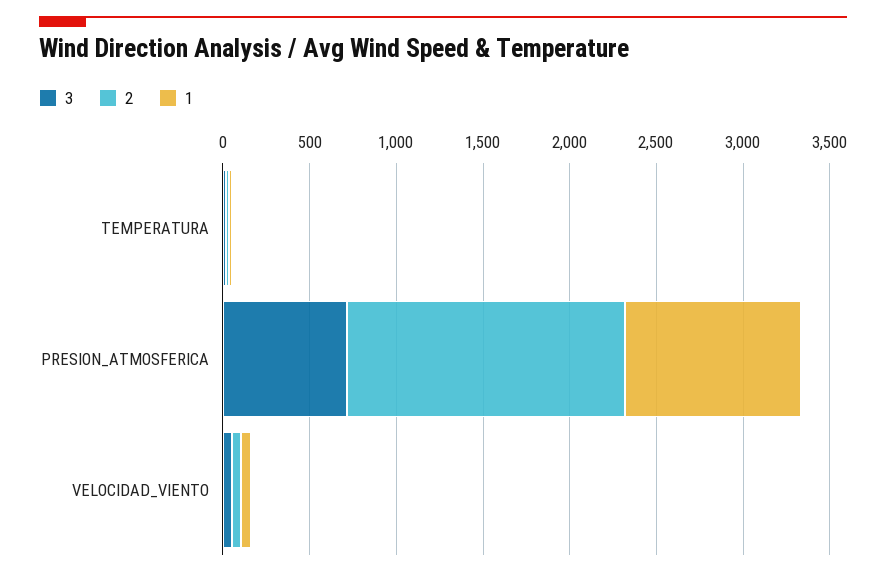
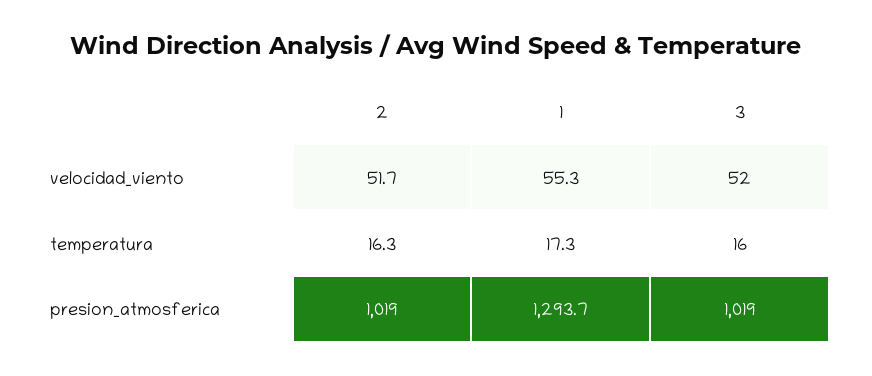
  {
    "3": {
      "TEMPERATURA": 16,
-     "PRESION_ATMOSFERICA": 700,
+     "PRESION_ATMOSFERICA": 1019,
      "VELOCIDAD_VIENTO": 52
    },
    "2": {
      "TEMPERATURA": 16.3,
-     "PRESION_ATMOSFERICA": 1600,
+     "PRESION_ATMOSFERICA": 1019,
      "VELOCIDAD_VIENTO": 51.7
    },
    "1": {
      "TEMPERATURA": 17.3,
-     "PRESION_ATMOSFERICA": 1000,
+     "PRESION_ATMOSFERICA": 1293.7,
      "VELOCIDAD_VIENTO": 55.3
    }
  }

